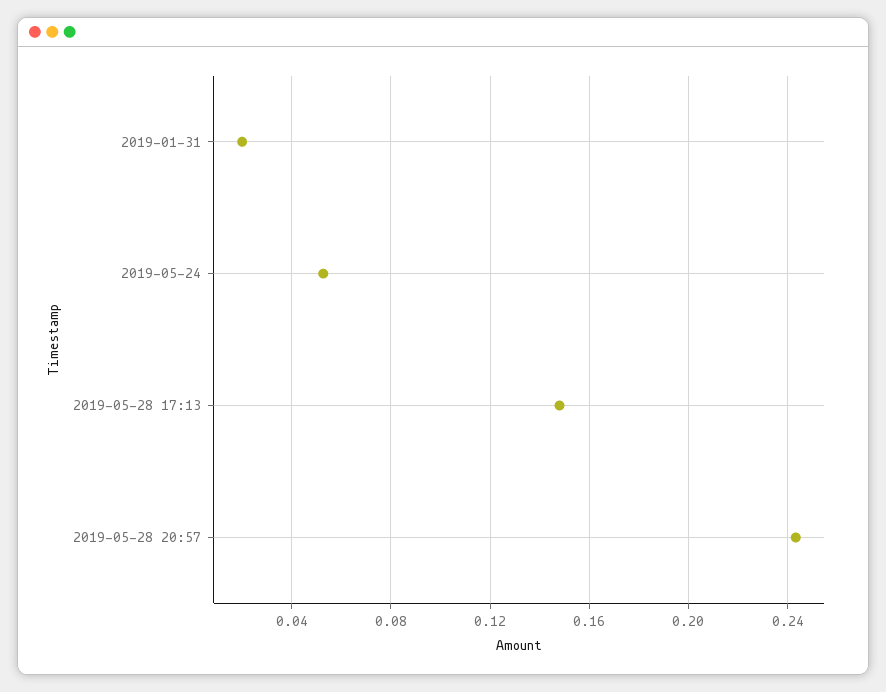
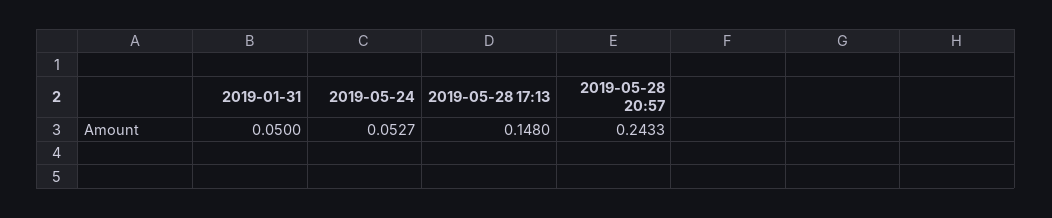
  {
-   "2019-01-31": 0.02,
+   "2019-01-31": 0.05,
    "2019-05-24": 0.0527,
    "2019-05-28 17:13": 0.148,
    "2019-05-28 20:57": 0.2433
  }

